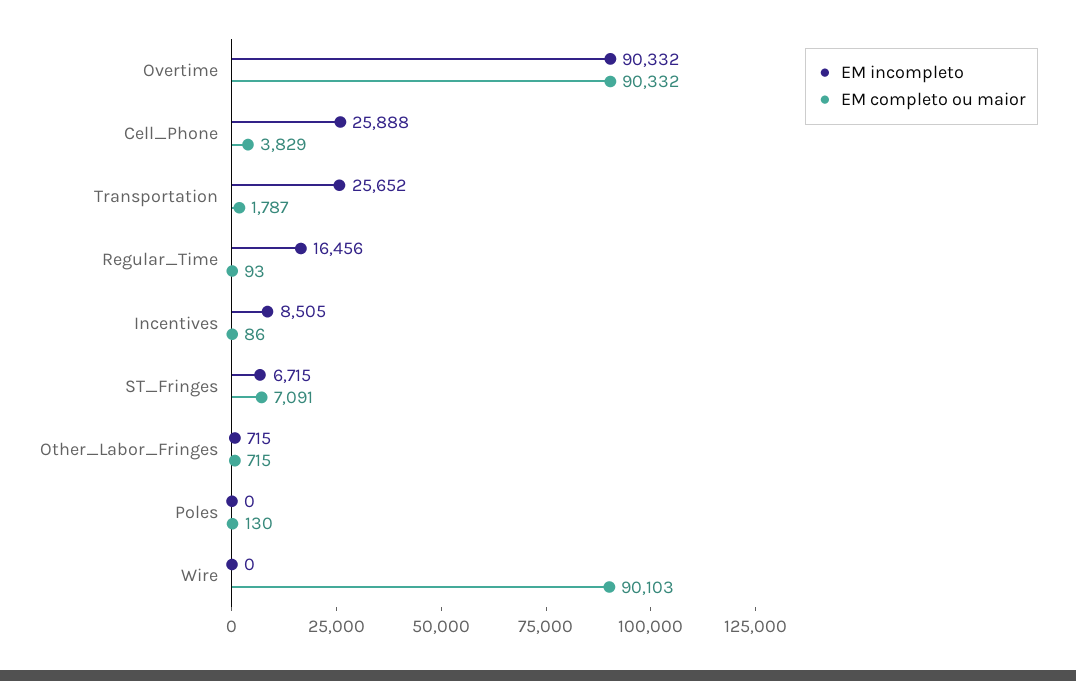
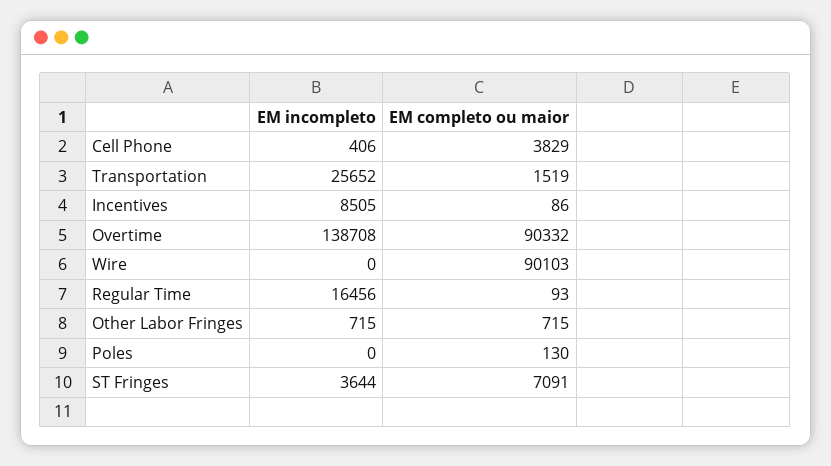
  {
    "EM incompleto": {
-     "Overtime": 90332,
+     "Overtime": 138708,
-     "Cell_Phone": 25888,
+     "Cell_Phone": 406,
      "Transportation": 25652,
      "Regular_Time": 16456,
      "Incentives": 8505,
-     "ST_Fringes": 6715,
+     "ST_Fringes": 3644,
      "Other_Labor_Fringes": 715,
      "Poles": 0,
      "Wire": 0
    },
    "EM completo ou maior": {
      "Overtime": 90332,
      "Cell_Phone": 3829,
-     "Transportation": 1787,
+     "Transportation": 1519,
      "Regular_Time": 93,
      "Incentives": 86,
      "ST_Fringes": 7091,
      "Other_Labor_Fringes": 715,
      "Poles": 130,
      "Wire": 90103
    }
  }

